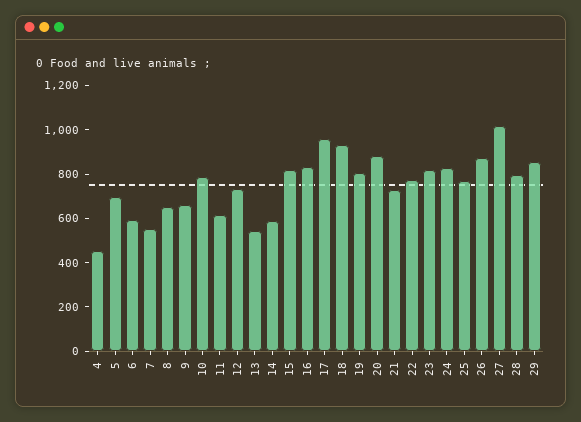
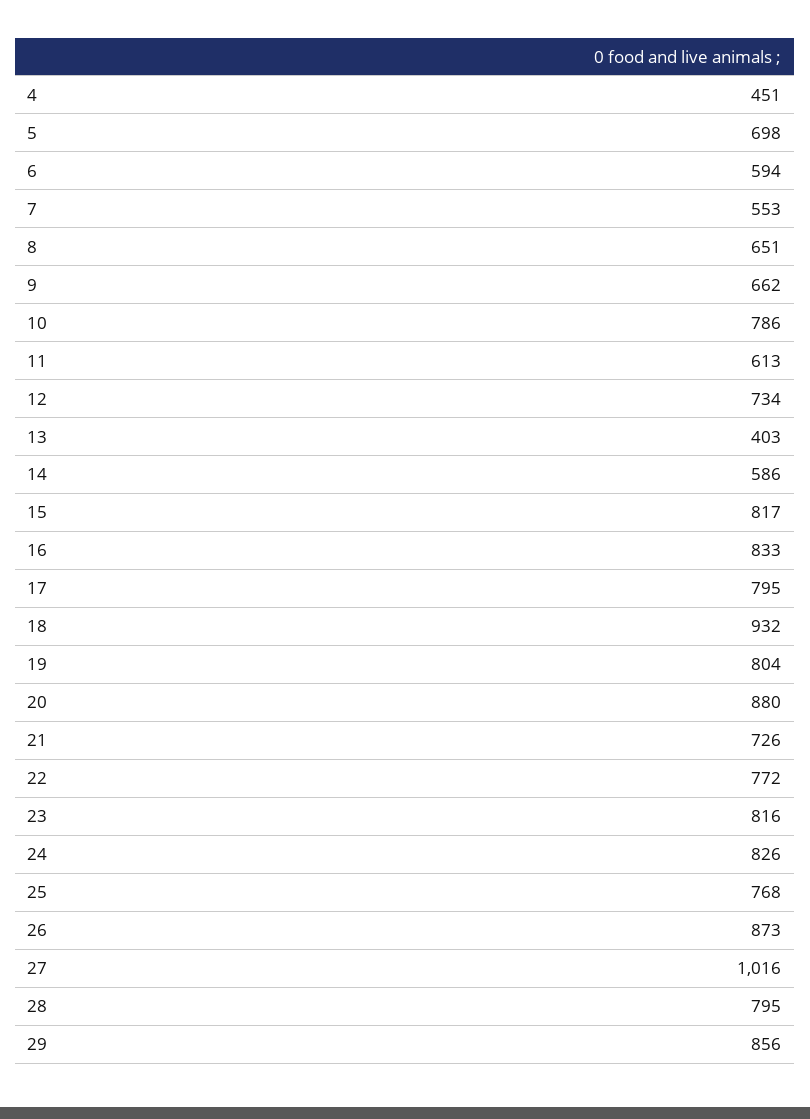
  {
    "4": 451,
    "5": 698,
    "6": 594,
    "7": 553,
    "8": 651,
    "9": 662,
    "10": 786,
    "11": 613,
    "12": 734,
-   "13": 550,
+   "13": 403,
    "14": 586,
    "15": 817,
    "16": 833,
-   "17": 950,
+   "17": 795,
    "18": 932,
    "19": 804,
    "20": 880,
    "21": 726,
    "22": 772,
    "23": 816,
    "24": 826,
    "25": 768,
    "26": 873,
    "27": 1016,
    "28": 795,
    "29": 856
  }

